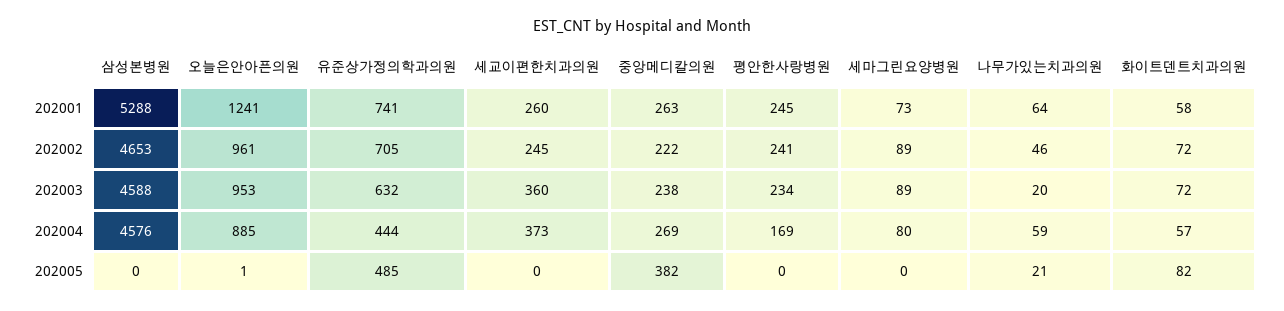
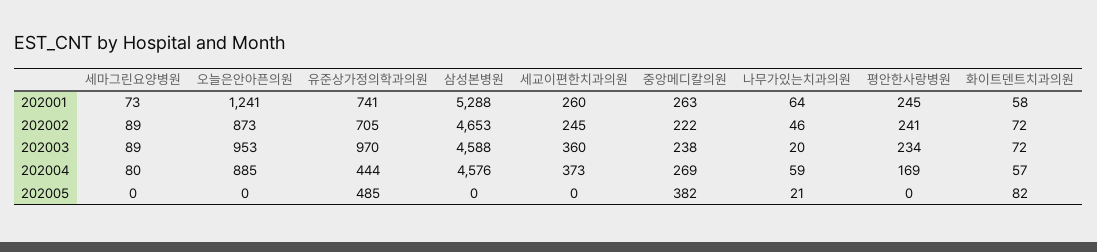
  {
    "삼성본병원": {
      "202001": 5288,
      "202002": 4653,
      "202003": 4588,
      "202004": 4576,
      "202005": 0
    },
    "오늘은안아픈의원": {
      "202001": 1241,
-     "202002": 961,
+     "202002": 873,
      "202003": 953,
      "202004": 885,
-     "202005": 1
+     "202005": 0
    },
    "유준상가정의학과의원": {
      "202001": 741,
      "202002": 705,
-     "202003": 632,
+     "202003": 970,
      "202004": 444,
      "202005": 485
    },
    "세교이편한치과의원": {
      "202001": 260,
      "202002": 245,
      "202003": 360,
      "202004": 373,
      "202005": 0
    },
    "중앙메디칼의원": {
      "202001": 263,
      "202002": 222,
      "202003": 238,
      "202004": 269,
      "202005": 382
    },
    "평안한사랑병원": {
      "202001": 245,
      "202002": 241,
      "202003": 234,
      "202004": 169,
      "202005": 0
    },
    "세마그린요양병원": {
      "202001": 73,
      "202002": 89,
      "202003": 89,
      "202004": 80,
      "202005": 0
    },
    "나무가있는치과의원": {
      "202001": 64,
      "202002": 46,
      "202003": 20,
      "202004": 59,
      "202005": 21
    },
    "화이트덴트치과의원": {
      "202001": 58,
      "202002": 72,
      "202003": 72,
      "202004": 57,
      "202005": 82
    }
  }

